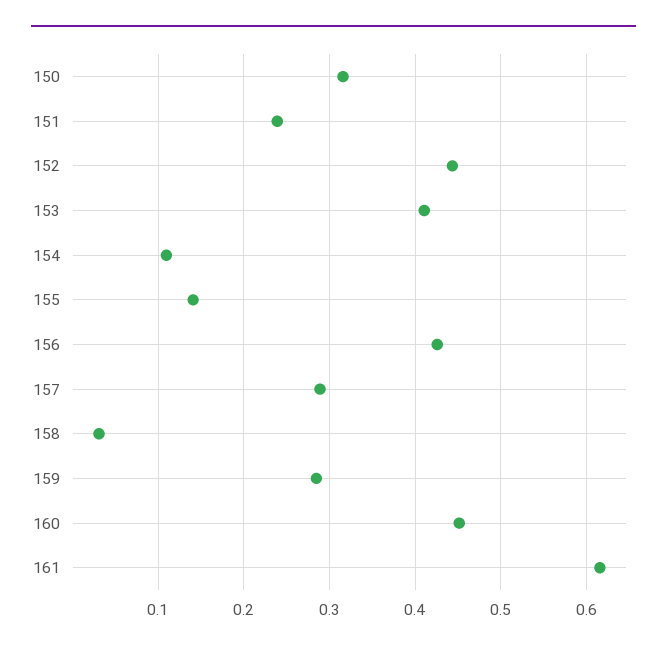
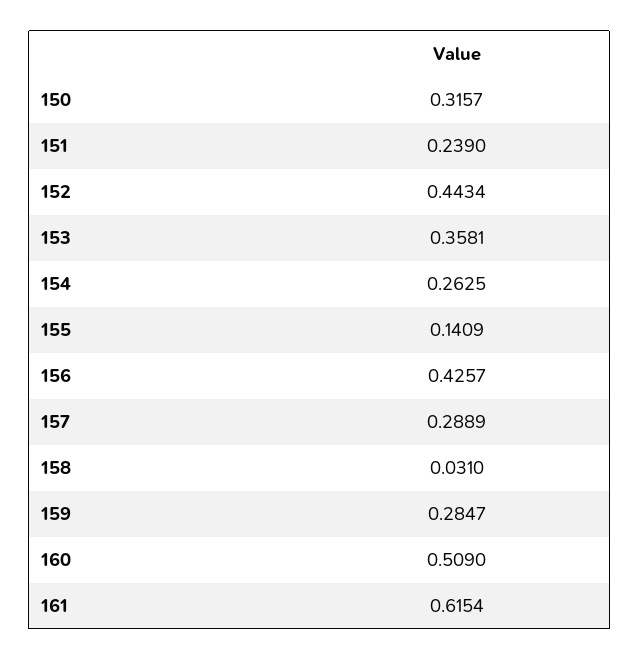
  {
    "150": 0.3157,
    "151": 0.239,
    "152": 0.4434,
-   "153": 0.41,
+   "153": 0.3581,
-   "154": 0.11,
+   "154": 0.2625,
    "155": 0.1409,
    "156": 0.4257,
    "157": 0.2889,
    "158": 0.031,
    "159": 0.2847,
-   "160": 0.45,
+   "160": 0.509,
    "161": 0.6154
  }

